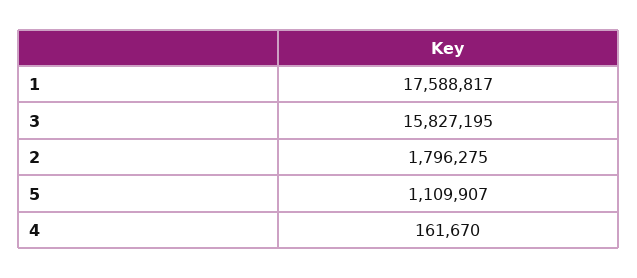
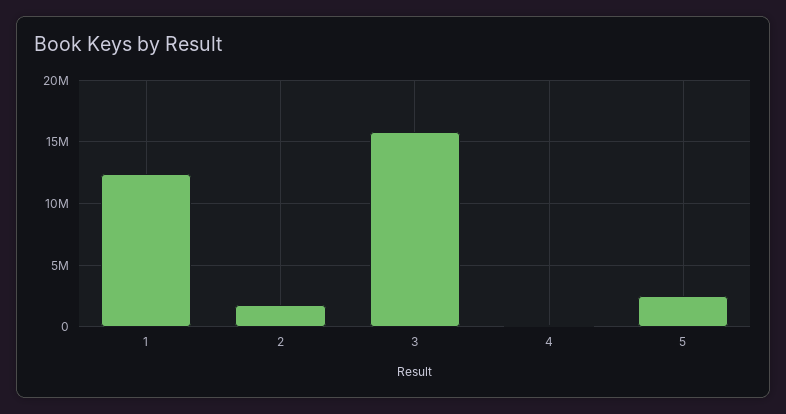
  {
-   "1": 17588817,
+   "1": 12500000,
    "3": 15827195,
    "2": 1796275,
-   "5": 1109907,
+   "5": 2500000,
    "4": 161670
  }

